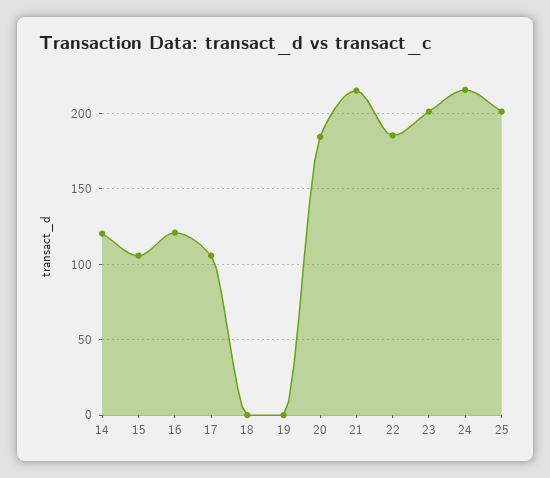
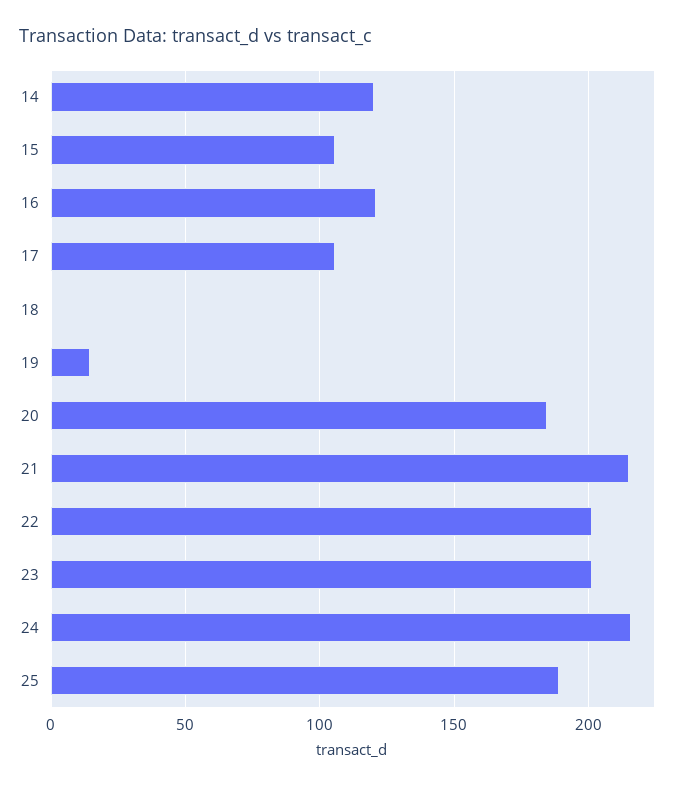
  {
    "14": 120,
    "15": 105,
    "16": 120,
    "17": 105,
    "18": 0,
-   "19": 0,
+   "19": 15,
    "20": 185,
    "21": 215,
-   "22": 185,
+   "22": 200,
    "23": 200,
    "24": 215,
-   "25": 200
+   "25": 190
  }

